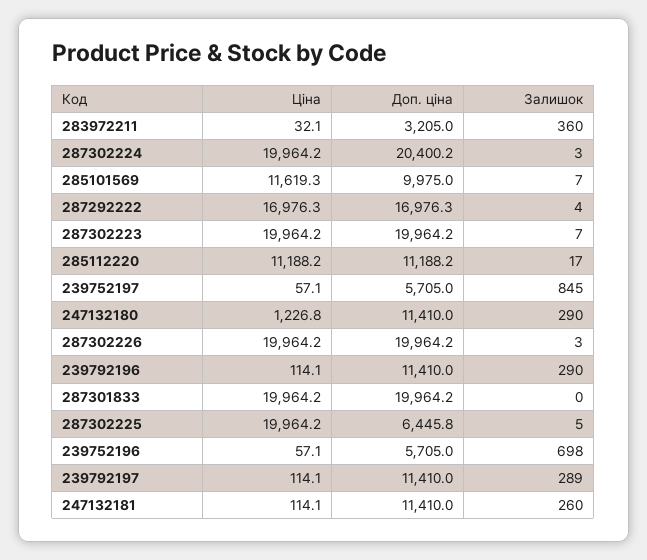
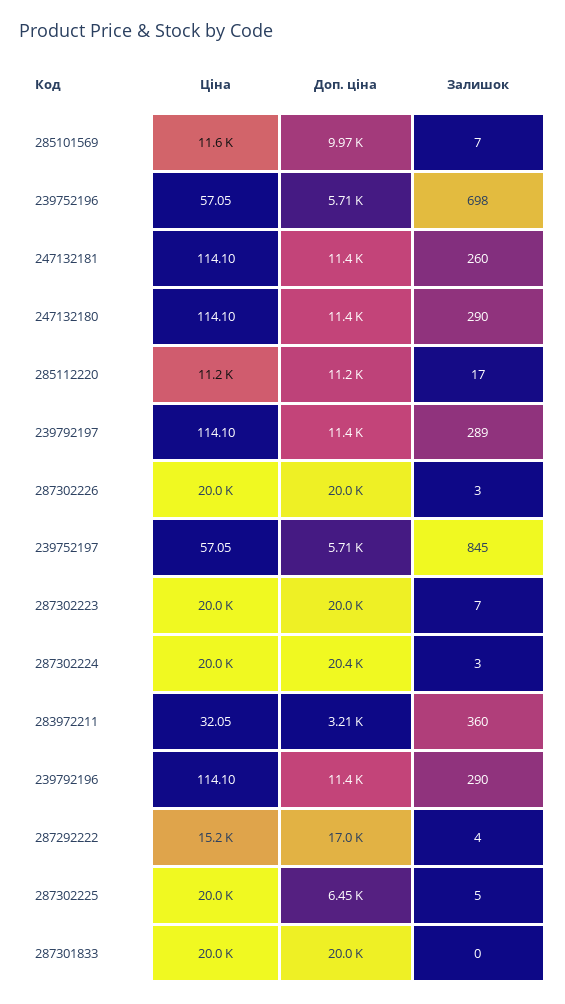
  {
    "Ціна": {
      "283972211": 32.05,
      "287302224": 19964.2,
      "285101569": 11619.3,
-     "287292222": 16976.3,
+     "287292222": 15200,
      "287302223": 19964.2,
      "285112220": 11188.2,
      "239752197": 57.05,
-     "247132180": 1226.8,
+     "247132180": 114.1,
      "287302226": 19964.2,
      "239792196": 114.1,
      "287301833": 19964.2,
      "287302225": 19964.2,
      "239752196": 57.05,
      "239792197": 114.1,
      "247132181": 114.1
    },
    "Доп. ціна": {
      "283972211": 3205,
      "287302224": 20400.2,
      "285101569": 9975,
      "287292222": 16976.3,
      "287302223": 19964.2,
      "285112220": 11188.2,
      "239752197": 5705,
      "247132180": 11410,
      "287302226": 19964.2,
      "239792196": 11410,
      "287301833": 19964.2,
      "287302225": 6445.8,
      "239752196": 5705,
      "239792197": 11410,
      "247132181": 11410
    },
    "Залишок": {
      "283972211": 360,
      "287302224": 3,
      "285101569": 7,
      "287292222": 4,
      "287302223": 7,
      "285112220": 17,
      "239752197": 845,
      "247132180": 290,
      "287302226": 3,
      "239792196": 290,
      "287301833": 0,
      "287302225": 5,
      "239752196": 698,
      "239792197": 289,
      "247132181": 260
    }
  }

